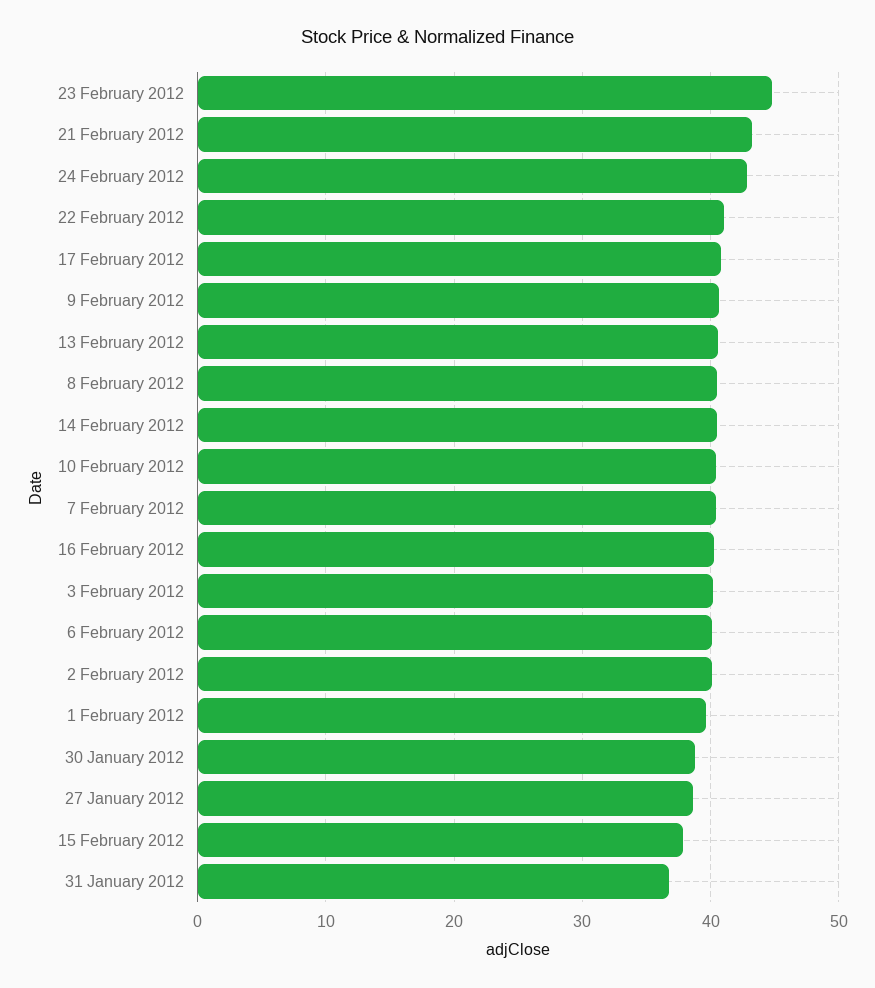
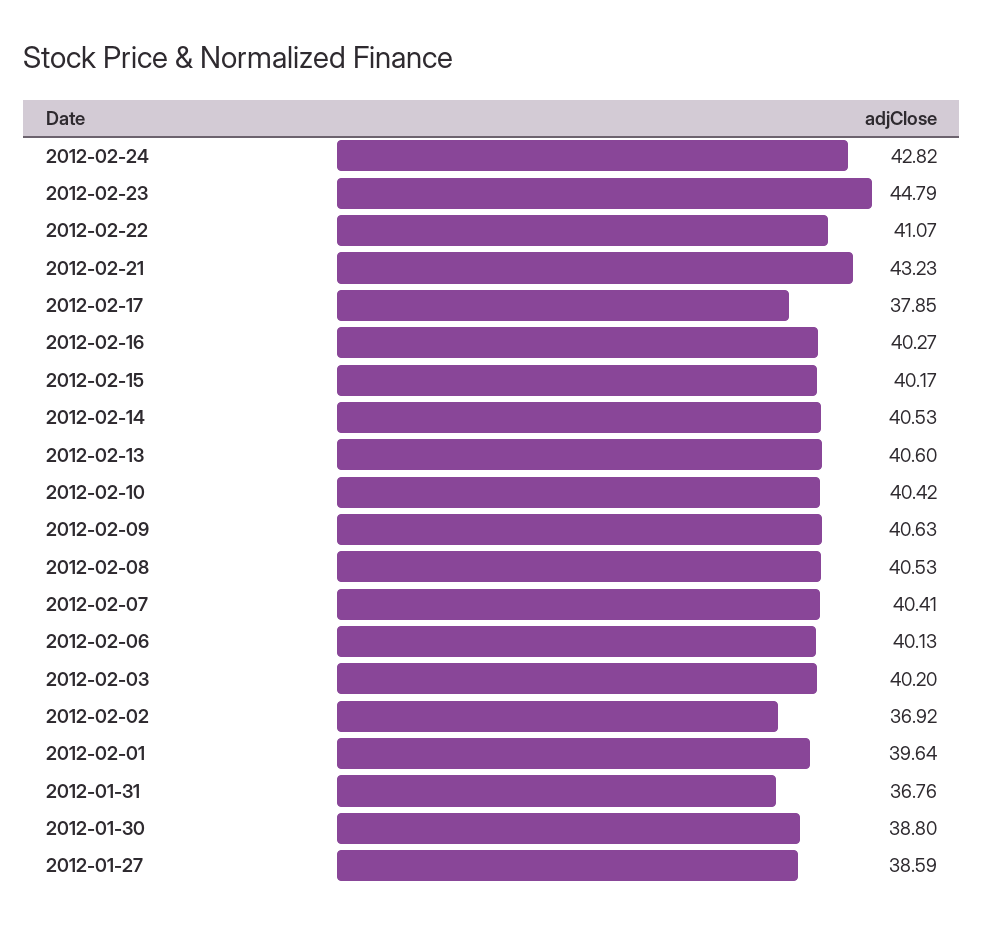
  {
    "23 February 2012": 44.79,
    "21 February 2012": 43.23,
    "24 February 2012": 42.82,
    "22 February 2012": 41.07,
-   "17 February 2012": 41,
+   "17 February 2012": 37.85,
    "9 February 2012": 40.63,
    "13 February 2012": 40.6,
    "8 February 2012": 40.53,
    "14 February 2012": 40.53,
    "10 February 2012": 40.42,
    "7 February 2012": 40.41,
    "16 February 2012": 40.27,
    "3 February 2012": 40.2,
    "6 February 2012": 40.13,
-   "2 February 2012": 40,
+   "2 February 2012": 36.92,
    "1 February 2012": 39.64,
    "30 January 2012": 38.8,
    "27 January 2012": 38.59,
-   "15 February 2012": 38,
+   "15 February 2012": 40.17,
    "31 January 2012": 36.76
  }

